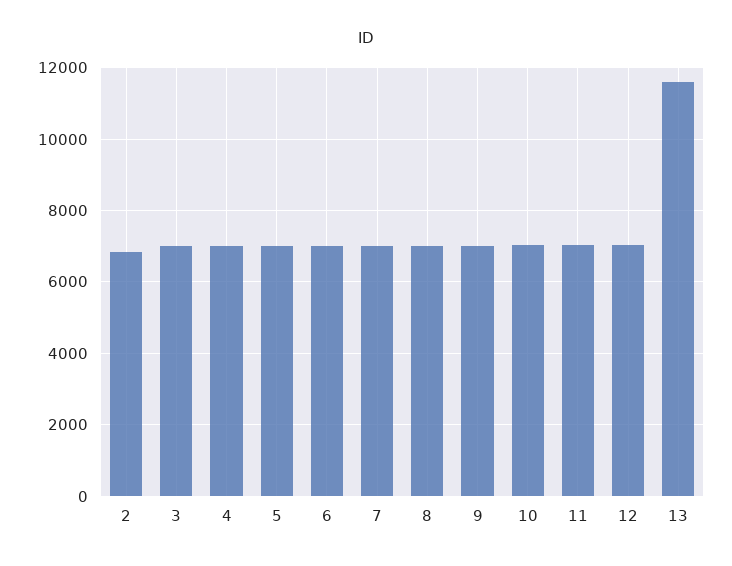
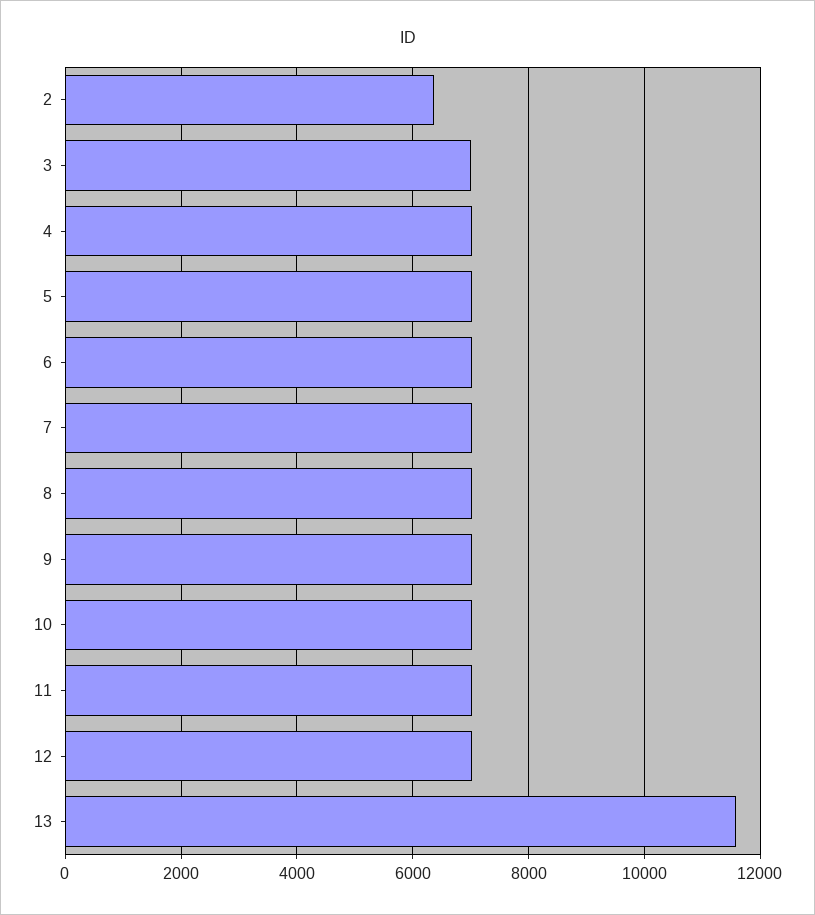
  {
-   "2": 6800,
+   "2": 6400,
    "3": 7000,
    "4": 7000,
    "5": 7000,
    "6": 7000,
    "7": 7000,
    "8": 7000,
    "9": 7000,
    "10": 7000,
    "11": 7000,
    "12": 7000,
    "13": 11600
  }

